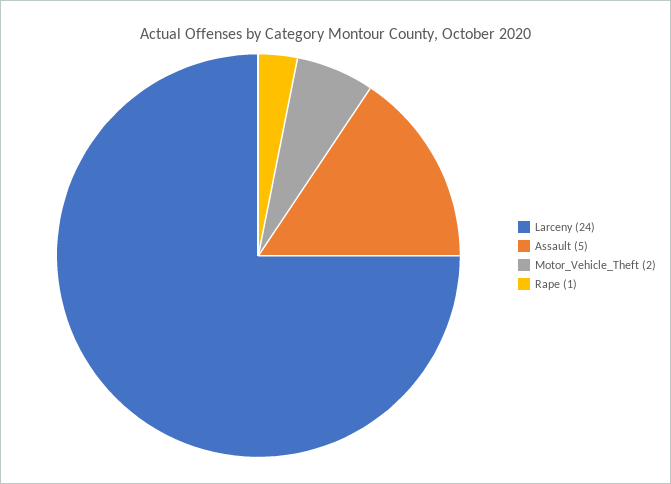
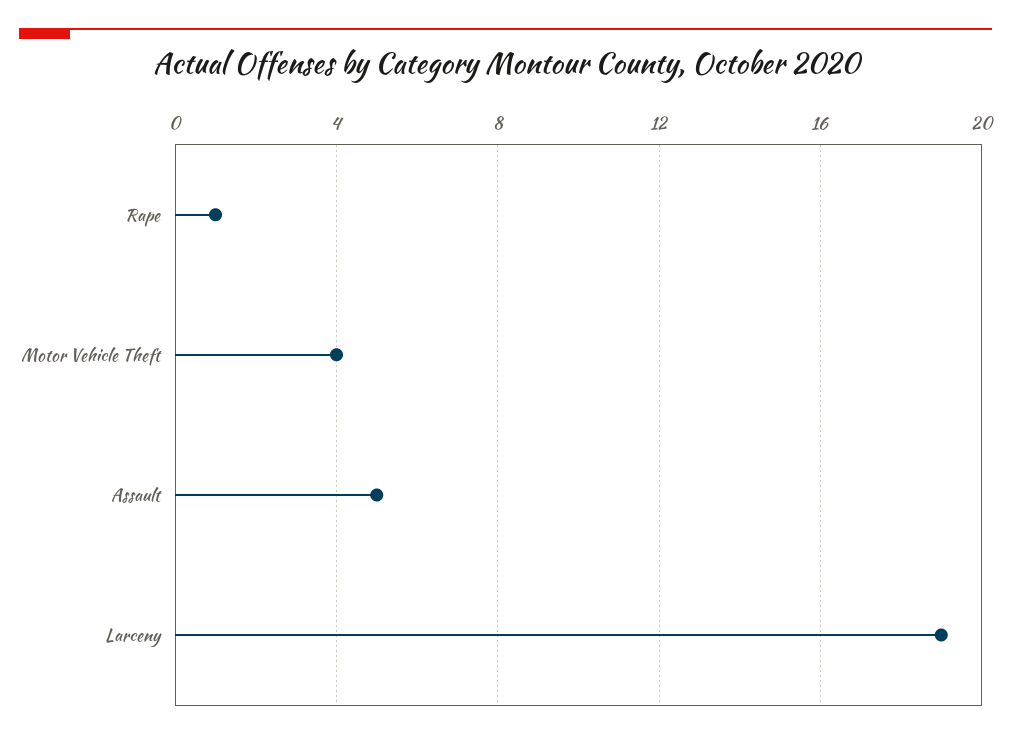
  {
-   "Larceny": 24,
+   "Larceny": 19,
    "Assault": 5,
-   "Motor_Vehicle_Theft": 2,
+   "Motor_Vehicle_Theft": 4,
    "Rape": 1
  }

